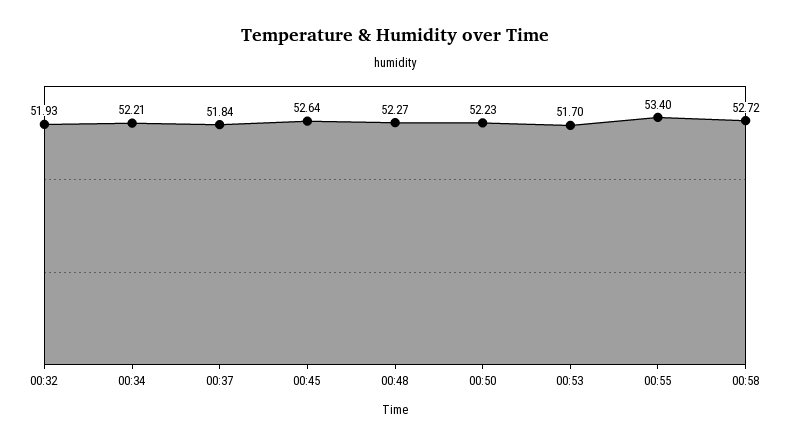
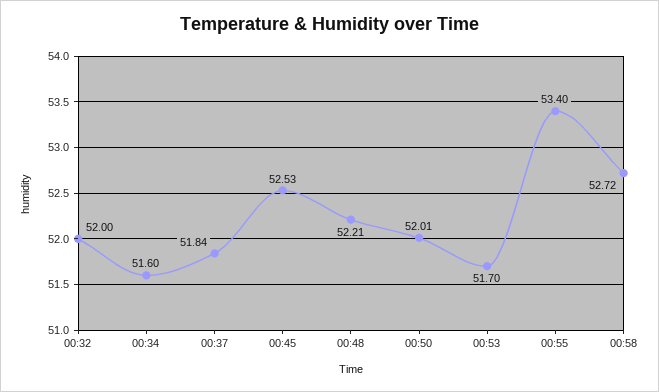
  {
-   "00:32": 51.93,
+   "00:32": 52,
-   "00:34": 52.21,
+   "00:34": 51.6,
    "00:37": 51.84,
-   "00:45": 52.64,
+   "00:45": 52.53,
-   "00:48": 52.27,
+   "00:48": 52.21,
-   "00:50": 52.23,
+   "00:50": 52.01,
    "00:53": 51.7,
    "00:55": 53.4,
    "00:58": 52.72
  }

